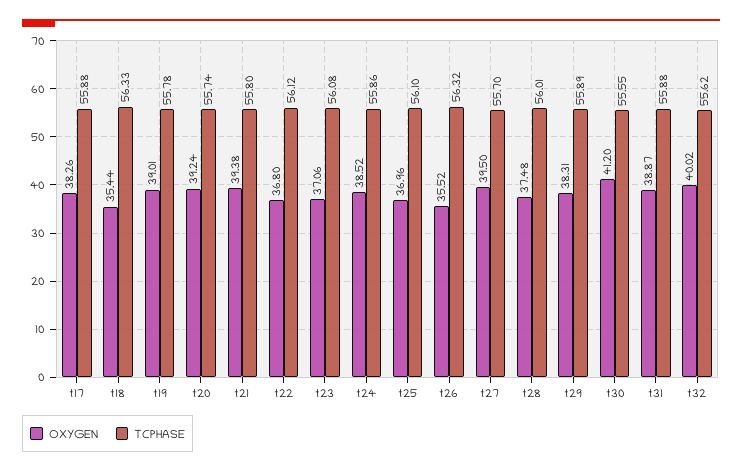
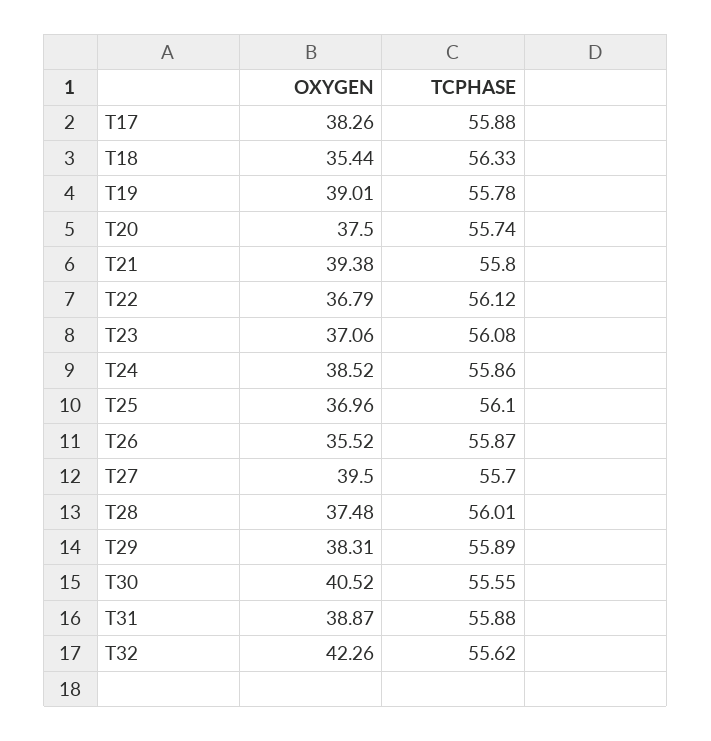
  {
    "OXYGEN": {
      "t17": 38.26,
      "t18": 35.44,
      "t19": 39.01,
-     "t20": 39.24,
+     "t20": 37.5,
      "t21": 39.38,
-     "t22": 36.8,
+     "t22": 36.79,
      "t23": 37.06,
      "t24": 38.52,
      "t25": 36.96,
      "t26": 35.52,
      "t27": 39.5,
      "t28": 37.48,
      "t29": 38.31,
-     "t30": 41.2,
+     "t30": 40.52,
      "t31": 38.87,
-     "t32": 40.02
+     "t32": 42.26
    },
    "TCPHASE": {
      "t17": 55.88,
      "t18": 56.33,
      "t19": 55.78,
      "t20": 55.74,
      "t21": 55.8,
      "t22": 56.12,
      "t23": 56.08,
      "t24": 55.86,
      "t25": 56.1,
-     "t26": 56.32,
+     "t26": 55.87,
      "t27": 55.7,
      "t28": 56.01,
      "t29": 55.89,
      "t30": 55.55,
      "t31": 55.88,
      "t32": 55.62
    }
  }

